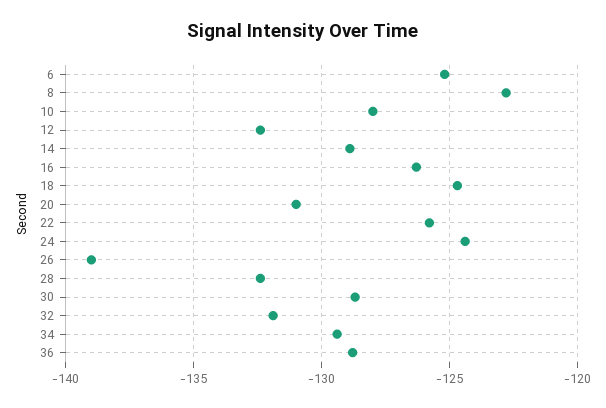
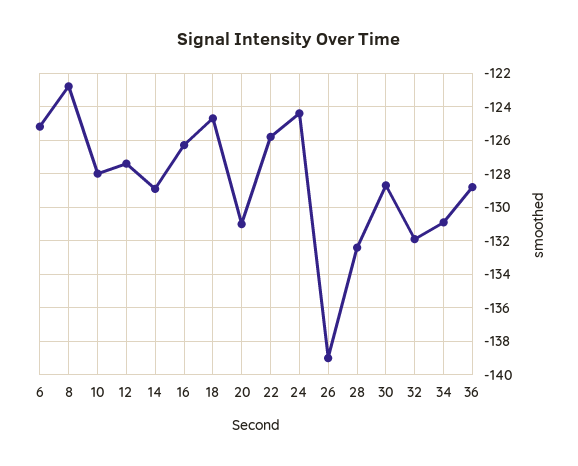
  {
    "6": -125,
    "8": -123,
    "10": -128,
-   "12": -132.5,
+   "12": -127.5,
    "14": -129,
    "16": -126.5,
    "18": -124.5,
    "20": -131,
    "22": -126,
    "24": -124.5,
    "26": -139,
    "28": -132.5,
    "30": -128.5,
    "32": -132,
-   "34": -129.5,
+   "34": -131,
    "36": -129
  }

